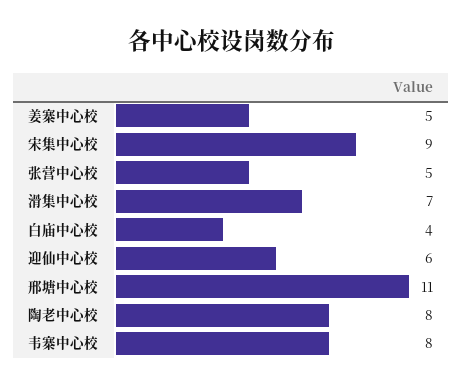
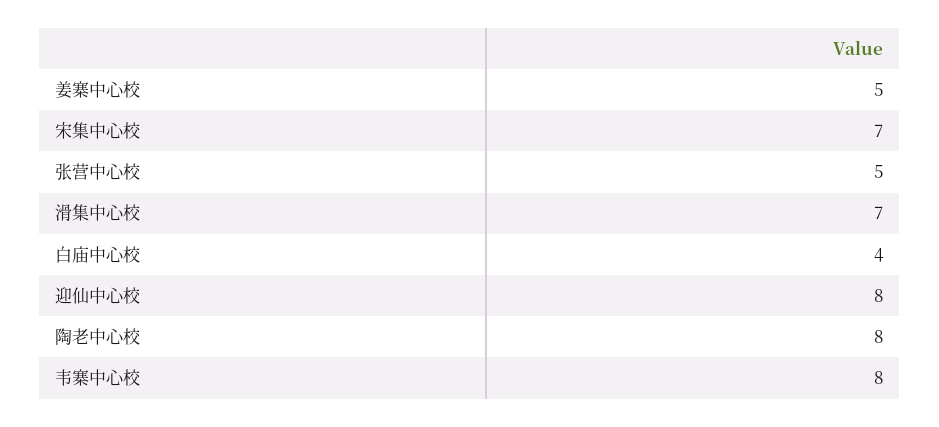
  {
    "姜寨中心校": 5,
-   "宋集中心校": 9,
+   "宋集中心校": 7,
    "张营中心校": 5,
    "滑集中心校": 7,
    "白庙中心校": 4,
-   "迎仙中心校": 6,
+   "迎仙中心校": 8,
-   "邢塘中心校": 11,
    "陶老中心校": 8,
    "韦寨中心校": 8
  }

